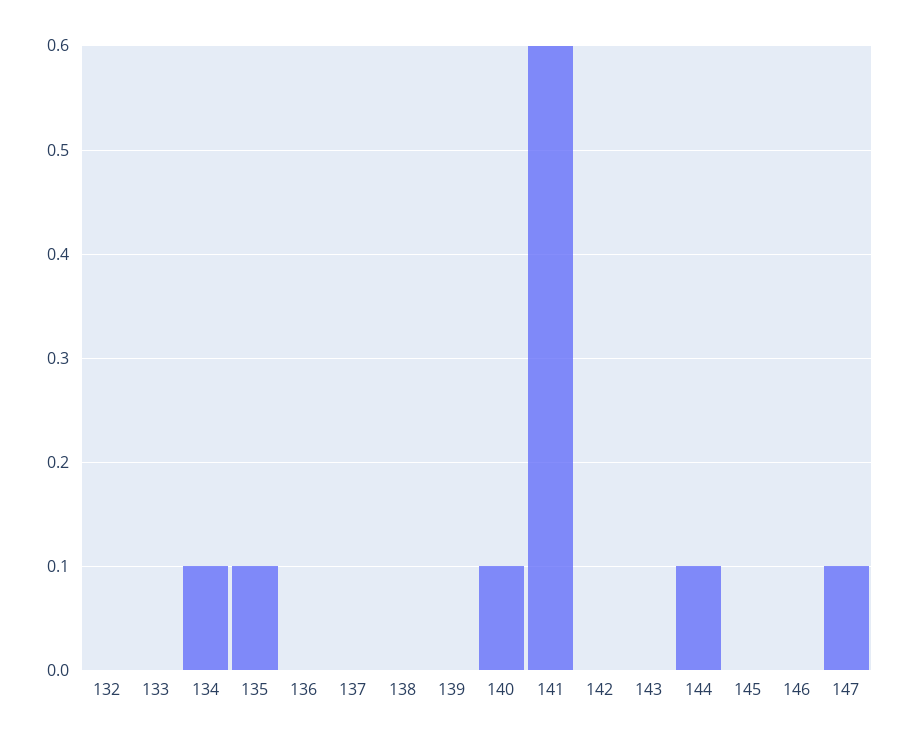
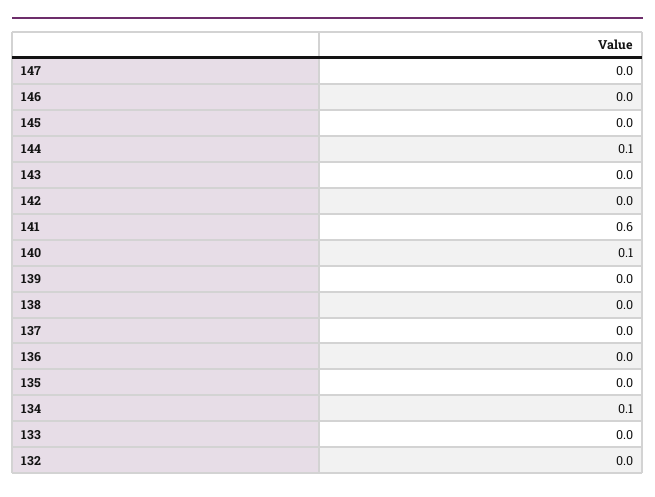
  {
    "132": 0,
    "133": 0,
    "134": 0.1,
-   "135": 0.1,
+   "135": 0,
    "136": 0,
    "137": 0,
    "138": 0,
    "139": 0,
    "140": 0.1,
    "141": 0.6,
    "142": 0,
    "143": 0,
    "144": 0.1,
    "145": 0,
    "146": 0,
-   "147": 0.1
+   "147": 0
  }

